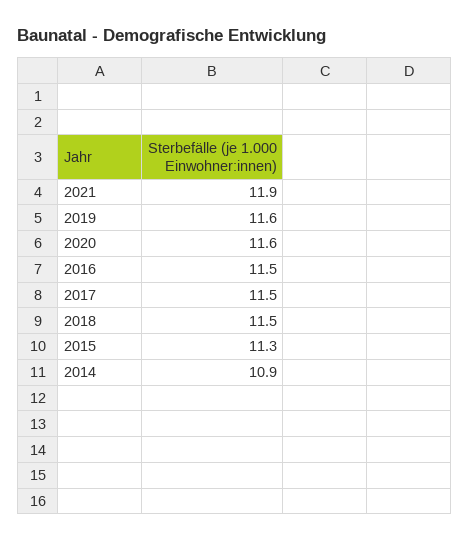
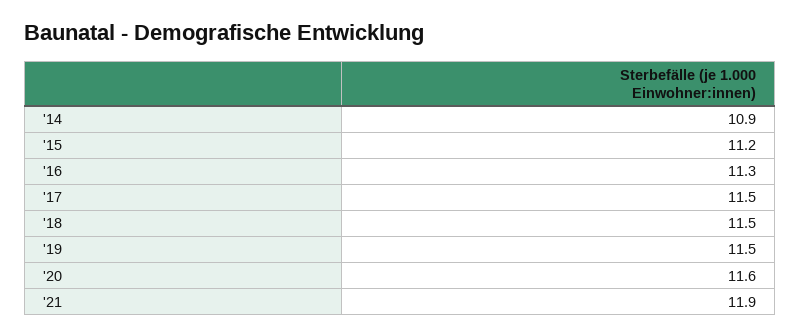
  {
    "2021": 11.9,
-   "2019": 11.6,
+   "2019": 11.5,
    "2020": 11.6,
-   "2016": 11.5,
+   "2016": 11.3,
    "2017": 11.5,
    "2018": 11.5,
-   "2015": 11.3,
+   "2015": 11.2,
    "2014": 10.9
  }

